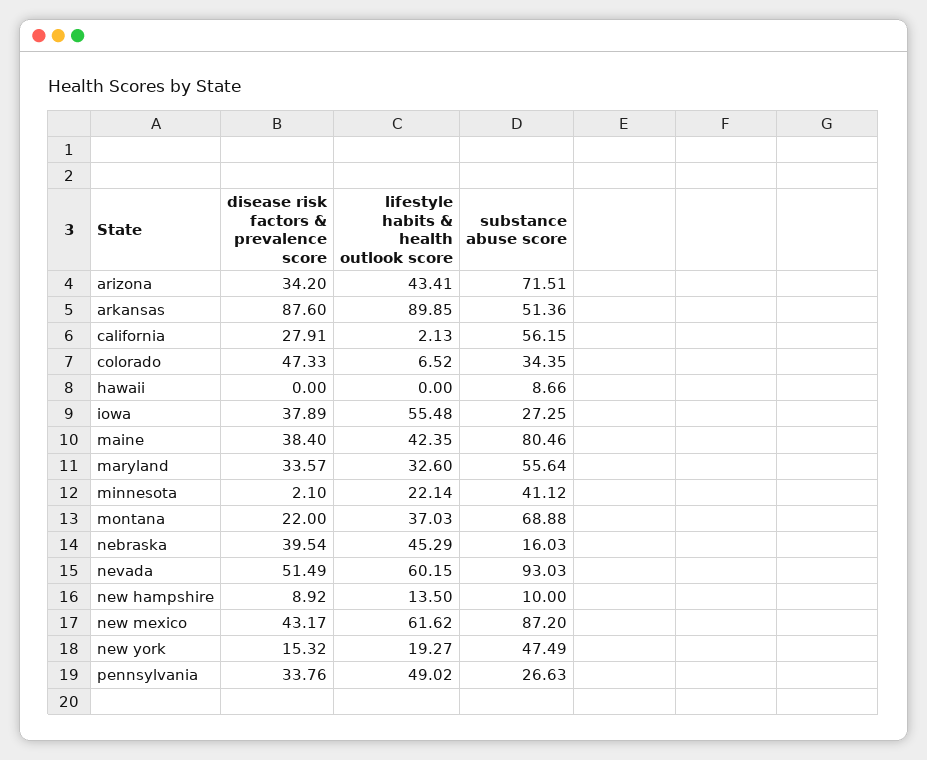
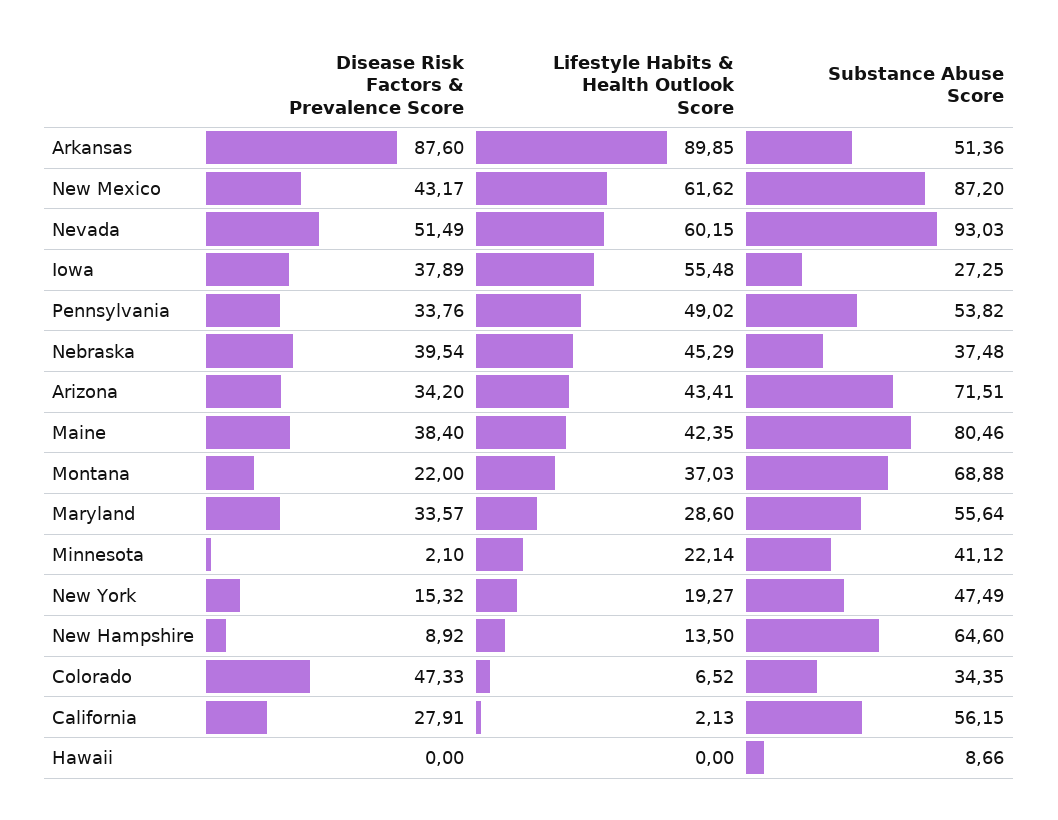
  {
    "disease risk factors & prevalence score": {
      "arizona": 34.2,
      "arkansas": 87.6,
      "california": 27.91,
      "colorado": 47.33,
      "hawaii": 0,
      "iowa": 37.89,
      "maine": 38.4,
      "maryland": 33.57,
      "minnesota": 2.1,
      "montana": 22,
      "nebraska": 39.54,
      "nevada": 51.49,
      "new hampshire": 8.92,
      "new mexico": 43.17,
      "new york": 15.32,
      "pennsylvania": 33.76
    },
    "lifestyle habits & health outlook score": {
      "arizona": 43.41,
      "arkansas": 89.85,
      "california": 2.13,
      "colorado": 6.52,
      "hawaii": 0,
      "iowa": 55.48,
      "maine": 42.35,
-     "maryland": 32.6,
+     "maryland": 28.6,
      "minnesota": 22.14,
      "montana": 37.03,
      "nebraska": 45.29,
      "nevada": 60.15,
      "new hampshire": 13.5,
      "new mexico": 61.62,
      "new york": 19.27,
      "pennsylvania": 49.02
    },
    "substance abuse score": {
      "arizona": 71.51,
      "arkansas": 51.36,
      "california": 56.15,
      "colorado": 34.35,
      "hawaii": 8.66,
      "iowa": 27.25,
      "maine": 80.46,
      "maryland": 55.64,
      "minnesota": 41.12,
      "montana": 68.88,
-     "nebraska": 16.03,
+     "nebraska": 37.48,
      "nevada": 93.03,
-     "new hampshire": 10,
+     "new hampshire": 64.6,
      "new mexico": 87.2,
      "new york": 47.49,
-     "pennsylvania": 26.63
+     "pennsylvania": 53.82
    }
  }

